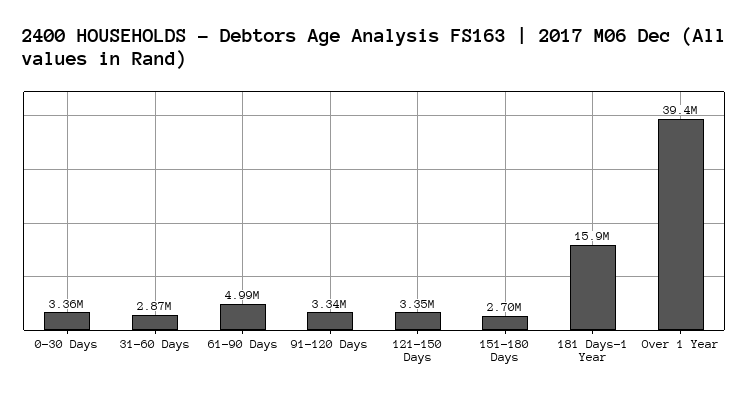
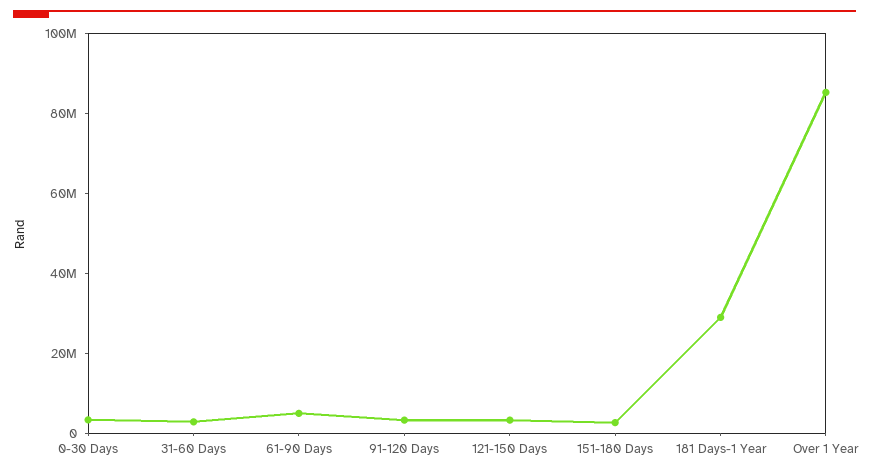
  {
    "0-30 Days": 3360000,
    "31-60 Days": 2870000,
    "61-90 Days": 4990000,
    "91-120 Days": 3340000,
    "121-150 Days": 3350000,
    "151-180 Days": 2700000,
-   "181 Days-1 Year": 15900000,
+   "181 Days-1 Year": 30000000,
-   "Over 1 Year": 39400000
+   "Over 1 Year": 85000000
  }

